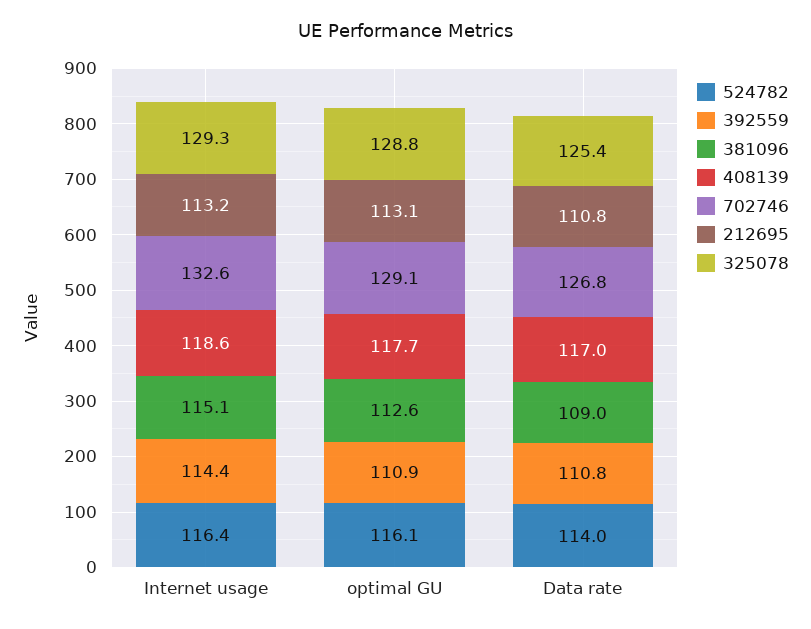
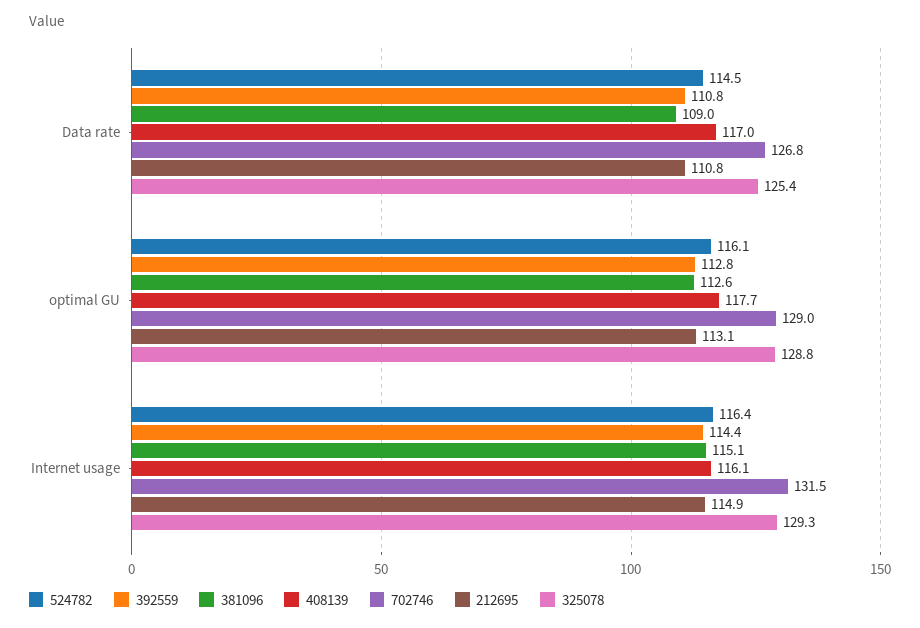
  {
    "524782": {
      "Internet usage": 116.4,
      "optimal GU": 116.1,
-     "Data rate": 114
+     "Data rate": 114.5
    },
    "392559": {
      "Internet usage": 114.4,
-     "optimal GU": 110.9,
+     "optimal GU": 112.8,
      "Data rate": 110.8
    },
    "381096": {
      "Internet usage": 115.1,
      "optimal GU": 112.6,
      "Data rate": 109
    },
    "408139": {
-     "Internet usage": 118.6,
+     "Internet usage": 116.1,
      "optimal GU": 117.7,
      "Data rate": 117
    },
    "702746": {
-     "Internet usage": 132.6,
+     "Internet usage": 131.5,
-     "optimal GU": 129.1,
+     "optimal GU": 129,
      "Data rate": 126.8
    },
    "212695": {
-     "Internet usage": 113.2,
+     "Internet usage": 114.9,
      "optimal GU": 113.1,
      "Data rate": 110.8
    },
    "325078": {
      "Internet usage": 129.3,
      "optimal GU": 128.8,
      "Data rate": 125.4
    }
  }

